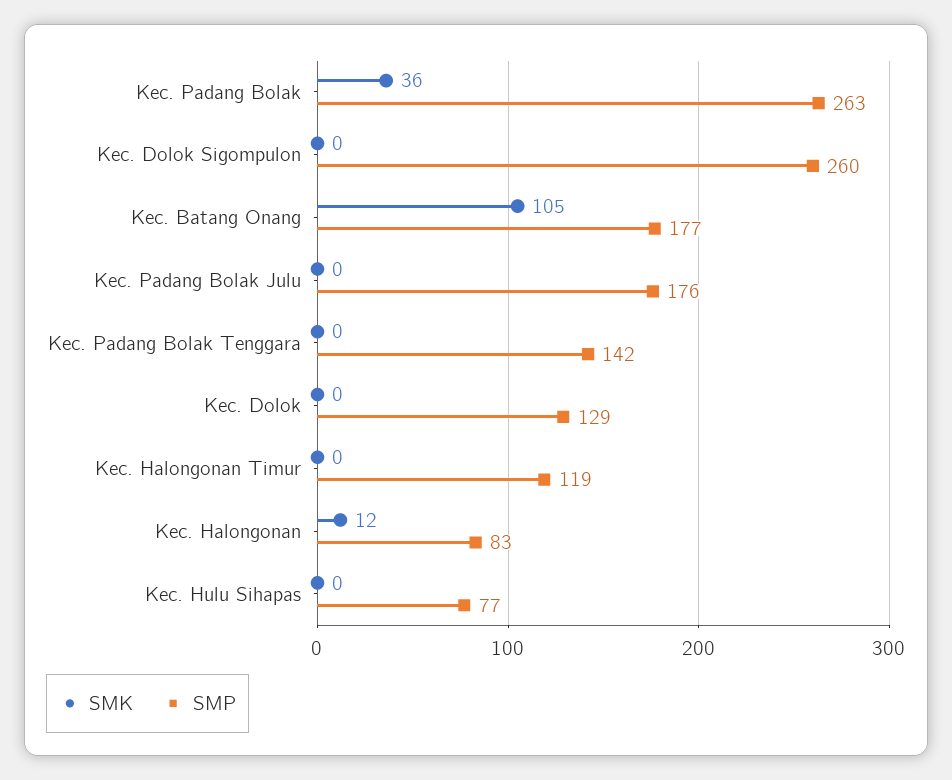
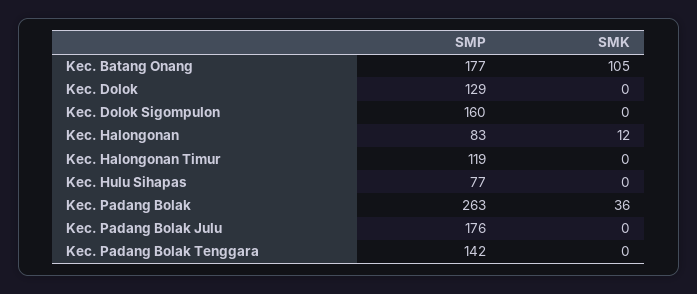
  {
    "SMK": {
      "Kec. Padang Bolak": 36,
      "Kec. Dolok Sigompulon": 0,
      "Kec. Batang Onang": 105,
      "Kec. Padang Bolak Julu": 0,
      "Kec. Padang Bolak Tenggara": 0,
      "Kec. Dolok": 0,
      "Kec. Halongonan Timur": 0,
      "Kec. Halongonan": 12,
      "Kec. Hulu Sihapas": 0
    },
    "SMP": {
      "Kec. Padang Bolak": 263,
-     "Kec. Dolok Sigompulon": 260,
+     "Kec. Dolok Sigompulon": 160,
      "Kec. Batang Onang": 177,
      "Kec. Padang Bolak Julu": 176,
      "Kec. Padang Bolak Tenggara": 142,
      "Kec. Dolok": 129,
      "Kec. Halongonan Timur": 119,
      "Kec. Halongonan": 83,
      "Kec. Hulu Sihapas": 77
    }
  }

